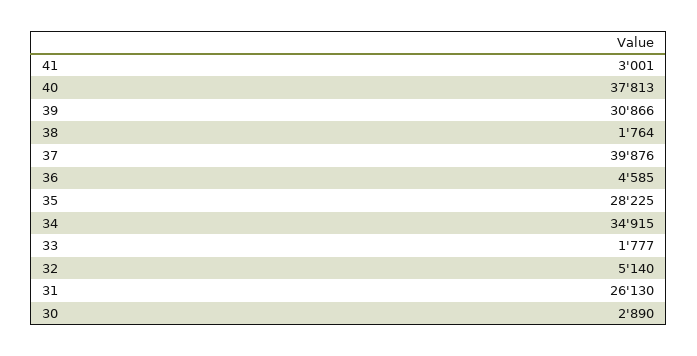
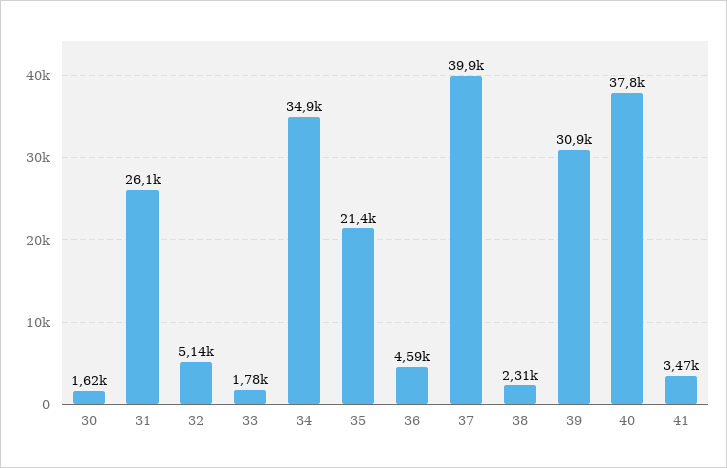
  {
-   "41": 3001,
+   "41": 3470,
    "40": 37813,
    "39": 30866,
-   "38": 1764,
+   "38": 2310,
    "37": 39876,
    "36": 4585,
-   "35": 28225,
+   "35": 21400,
    "34": 34915,
    "33": 1777,
    "32": 5140,
    "31": 26130,
-   "30": 2890
+   "30": 1620
  }

